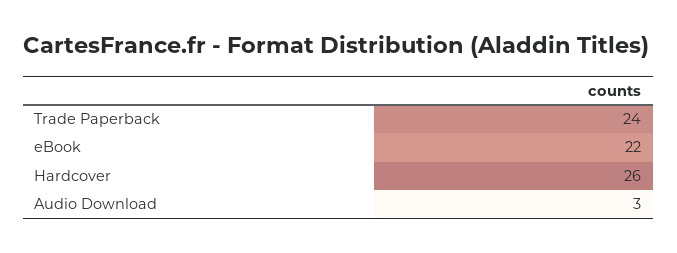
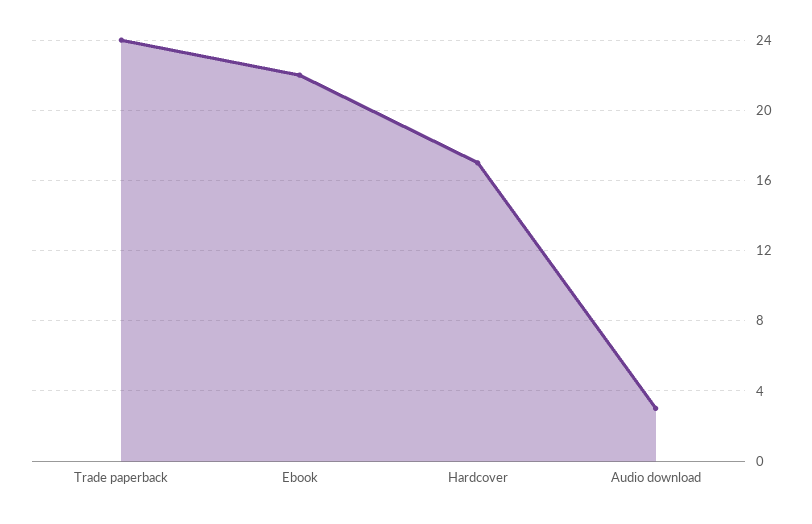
  {
    "Trade Paperback": 24,
    "eBook": 22,
-   "Hardcover": 26,
+   "Hardcover": 17,
    "Audio Download": 3
  }

